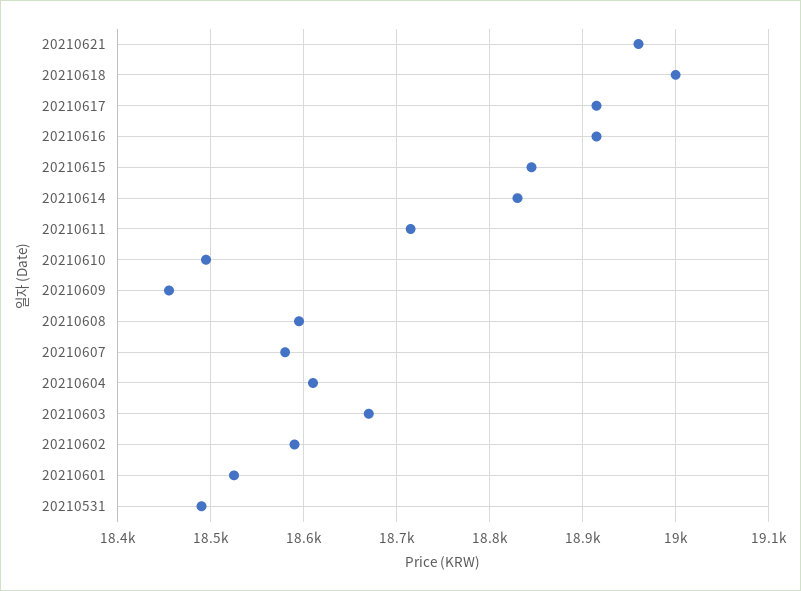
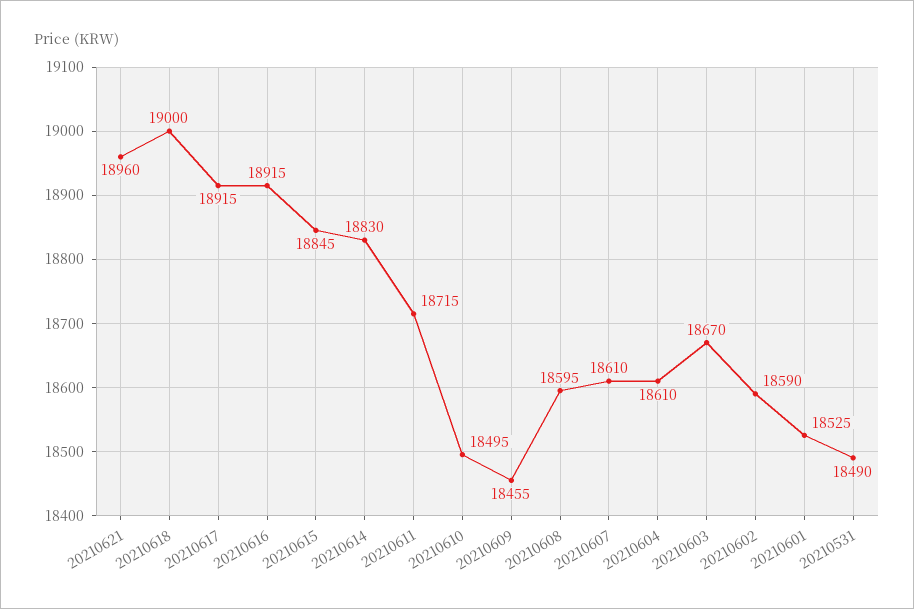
  {
    "20210621": 18960,
    "20210618": 19000,
    "20210617": 18915,
    "20210616": 18915,
    "20210615": 18845,
    "20210614": 18830,
    "20210611": 18715,
    "20210610": 18495,
    "20210609": 18455,
    "20210608": 18595,
-   "20210607": 18580,
+   "20210607": 18610,
    "20210604": 18610,
    "20210603": 18670,
    "20210602": 18590,
    "20210601": 18525,
    "20210531": 18490
  }

